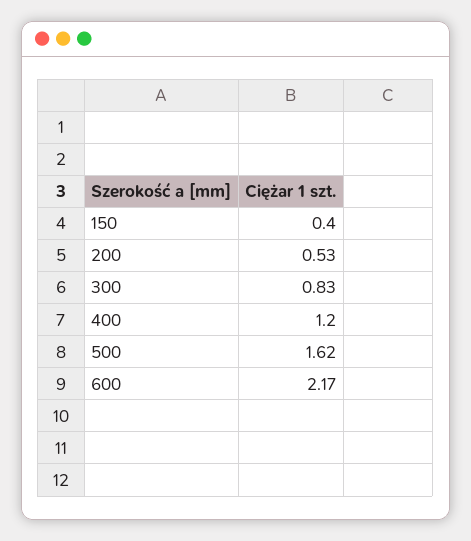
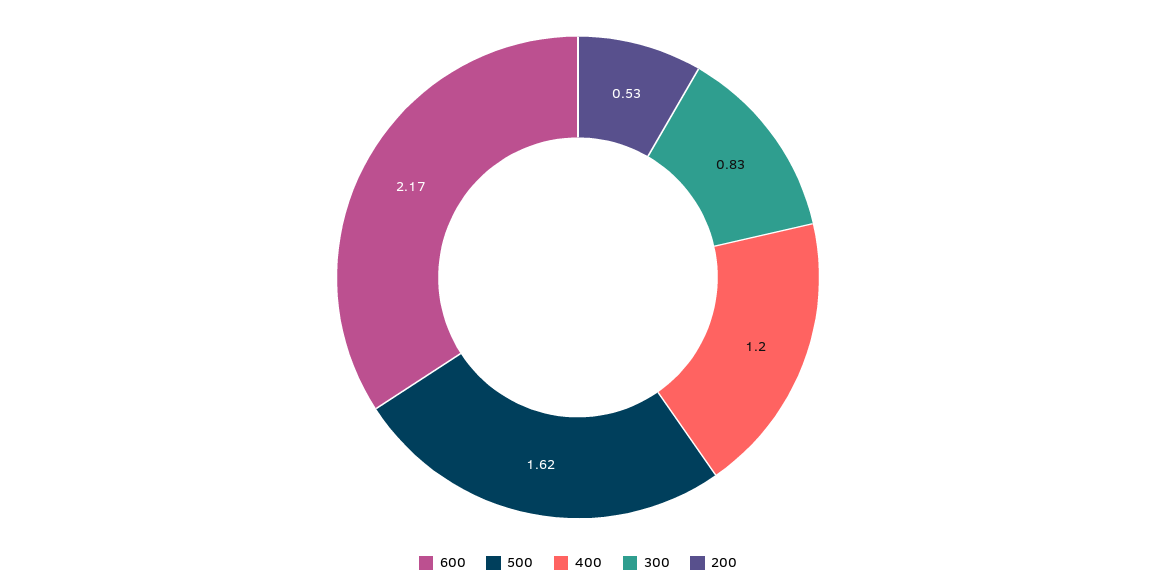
  {
-   "150": 0.4,
    "200": 0.53,
    "300": 0.83,
    "400": 1.2,
    "500": 1.62,
    "600": 2.17
  }

